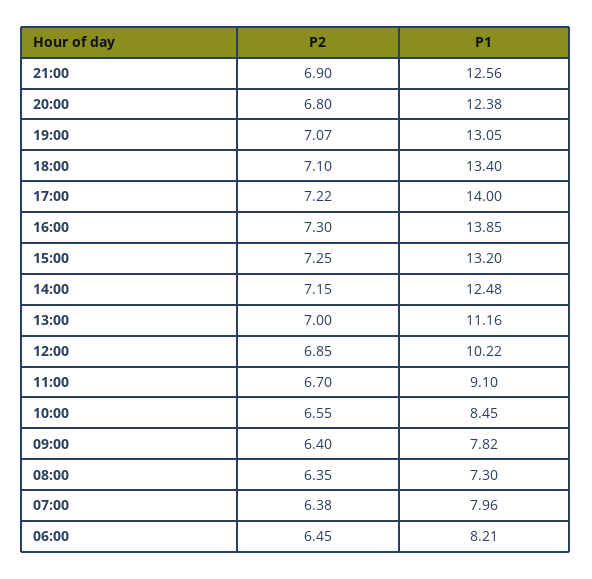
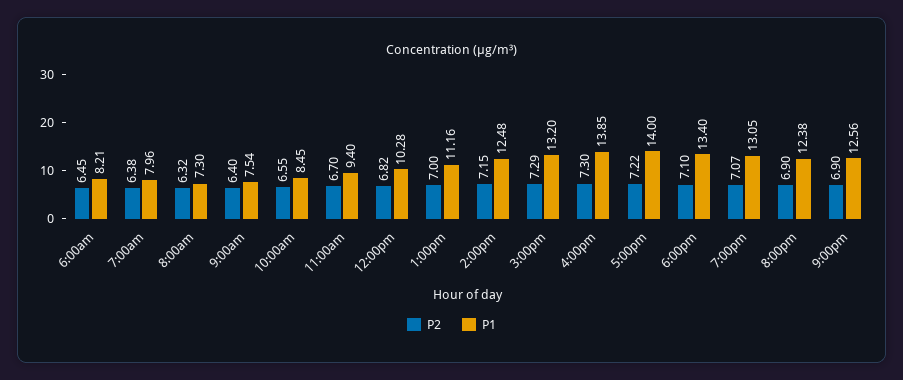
  {
    "P2": {
      "21:00": 6.9,
-     "20:00": 6.8,
+     "20:00": 6.9,
      "19:00": 7.07,
      "18:00": 7.1,
      "17:00": 7.22,
      "16:00": 7.3,
-     "15:00": 7.25,
+     "15:00": 7.29,
      "14:00": 7.15,
      "13:00": 7,
-     "12:00": 6.85,
+     "12:00": 6.82,
      "11:00": 6.7,
      "10:00": 6.55,
      "09:00": 6.4,
-     "08:00": 6.35,
+     "08:00": 6.32,
      "07:00": 6.38,
      "06:00": 6.45
    },
    "P1": {
      "21:00": 12.56,
      "20:00": 12.38,
      "19:00": 13.05,
      "18:00": 13.4,
      "17:00": 14,
      "16:00": 13.85,
      "15:00": 13.2,
      "14:00": 12.48,
      "13:00": 11.16,
-     "12:00": 10.22,
+     "12:00": 10.28,
-     "11:00": 9.1,
+     "11:00": 9.4,
      "10:00": 8.45,
-     "09:00": 7.82,
+     "09:00": 7.54,
      "08:00": 7.3,
      "07:00": 7.96,
      "06:00": 8.21
    }
  }

